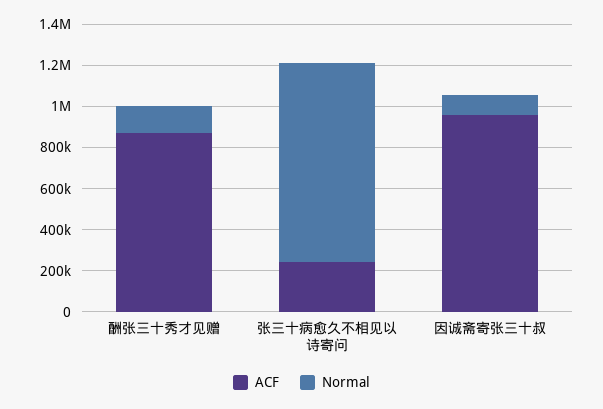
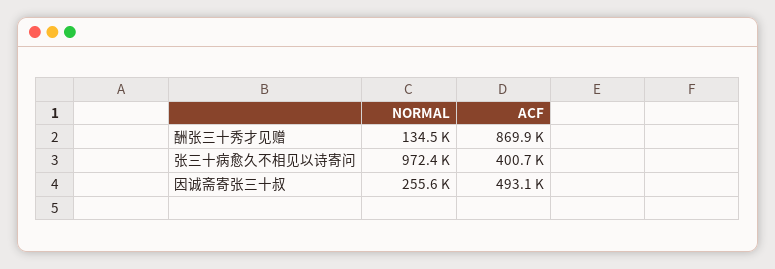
  {
    "ACF": {
      "酬张三十秀才见赠": 869900,
-     "张三十病愈久不相见以诗寄问": 250000,
+     "张三十病愈久不相见以诗寄问": 400700,
-     "因诚斋寄张三十叔": 950000
+     "因诚斋寄张三十叔": 493100
    },
    "Normal": {
      "酬张三十秀才见赠": 134500,
      "张三十病愈久不相见以诗寄问": 972400,
-     "因诚斋寄张三十叔": 100000
+     "因诚斋寄张三十叔": 255600
    }
  }

